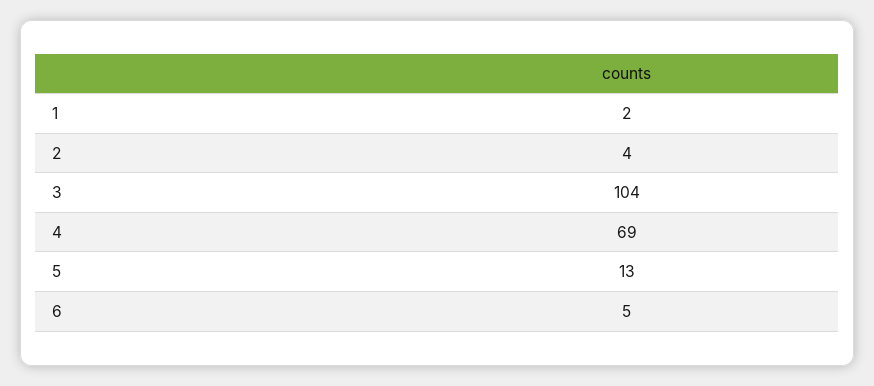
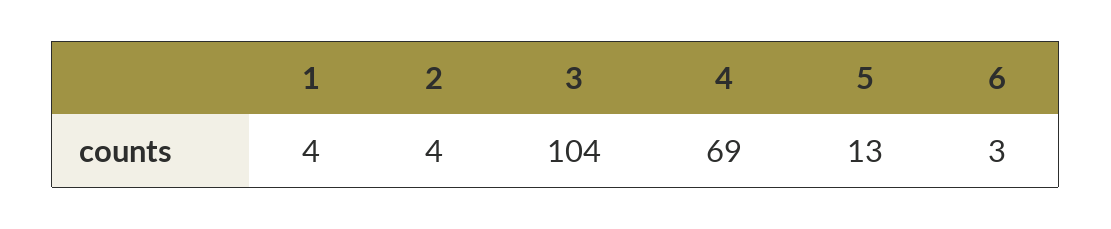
  {
-   "1": 2,
+   "1": 4,
    "2": 4,
    "3": 104,
    "4": 69,
    "5": 13,
-   "6": 5
+   "6": 3
  }

